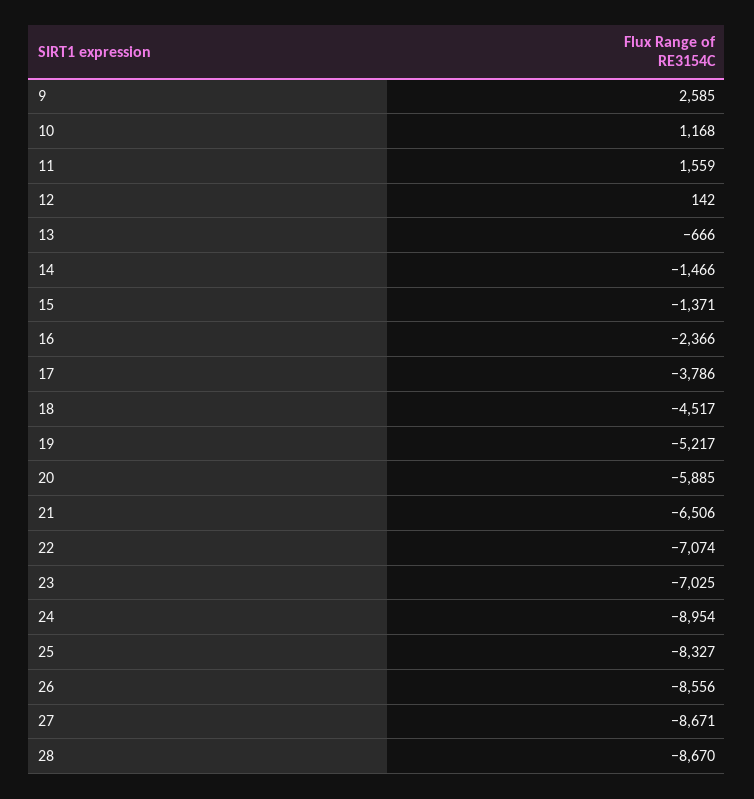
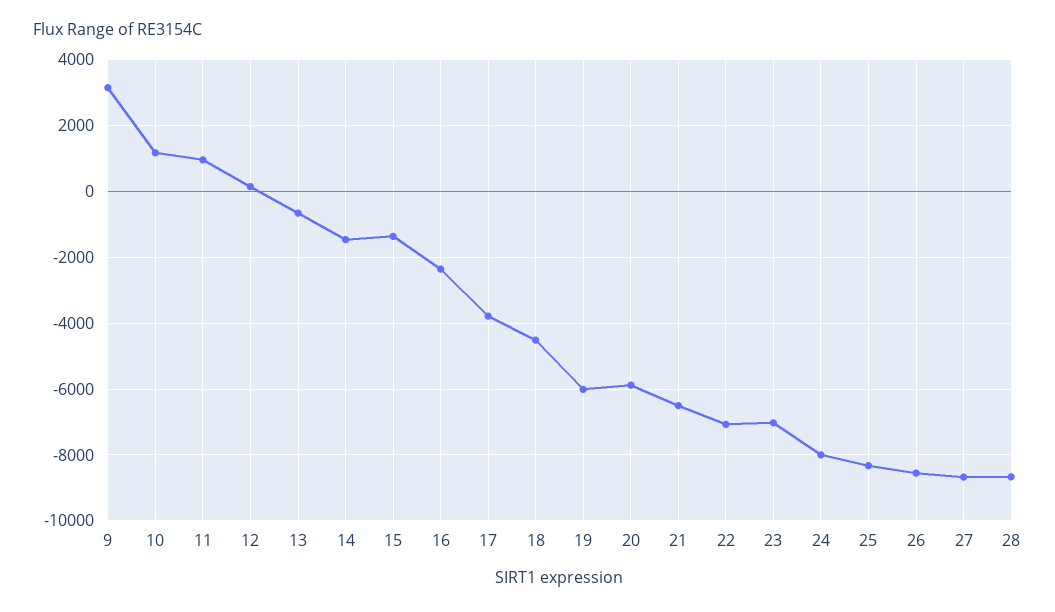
  {
-   "9": 2585,
+   "9": 3200,
    "10": 1168,
-   "11": 1559,
+   "11": 1000,
    "12": 142,
    "13": -666,
    "14": -1466,
    "15": -1371,
    "16": -2366,
    "17": -3786,
    "18": -4517,
-   "19": -5217,
+   "19": -6000,
    "20": -5885,
    "21": -6506,
    "22": -7074,
    "23": -7025,
-   "24": -8954,
+   "24": -8000,
    "25": -8327,
    "26": -8556,
    "27": -8671,
    "28": -8670
  }

